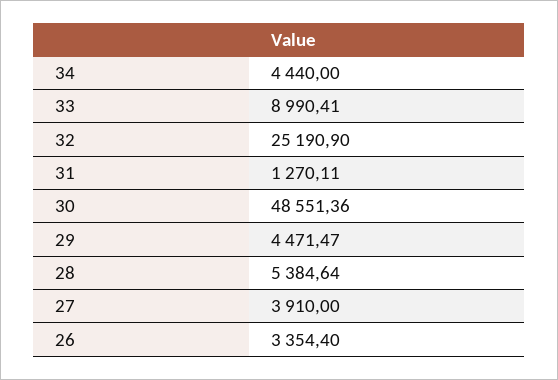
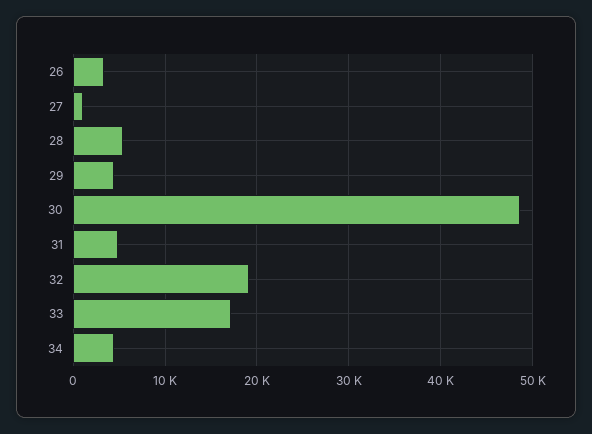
  {
    "34": 4440,
-   "33": 8990.41,
+   "33": 17000,
-   "32": 25190.9,
+   "32": 19000,
-   "31": 1270.11,
+   "31": 5000,
    "30": 48551.36,
    "29": 4471.47,
    "28": 5384.64,
-   "27": 3910,
+   "27": 1000,
    "26": 3354.4
  }

